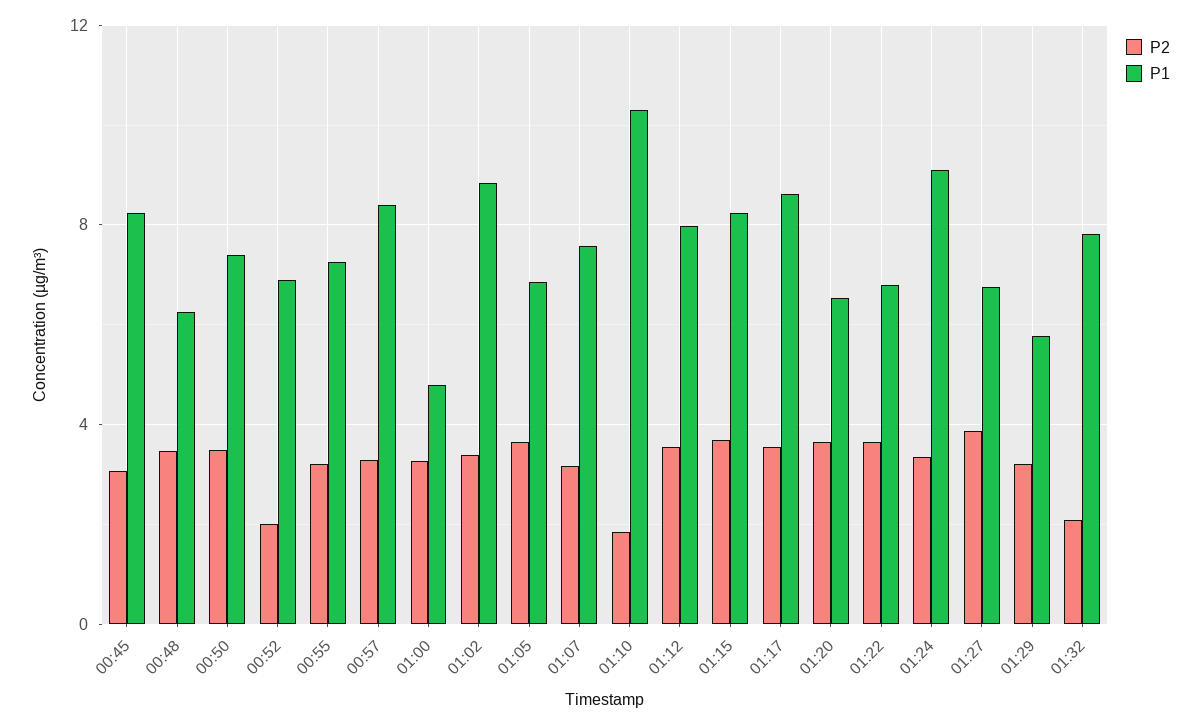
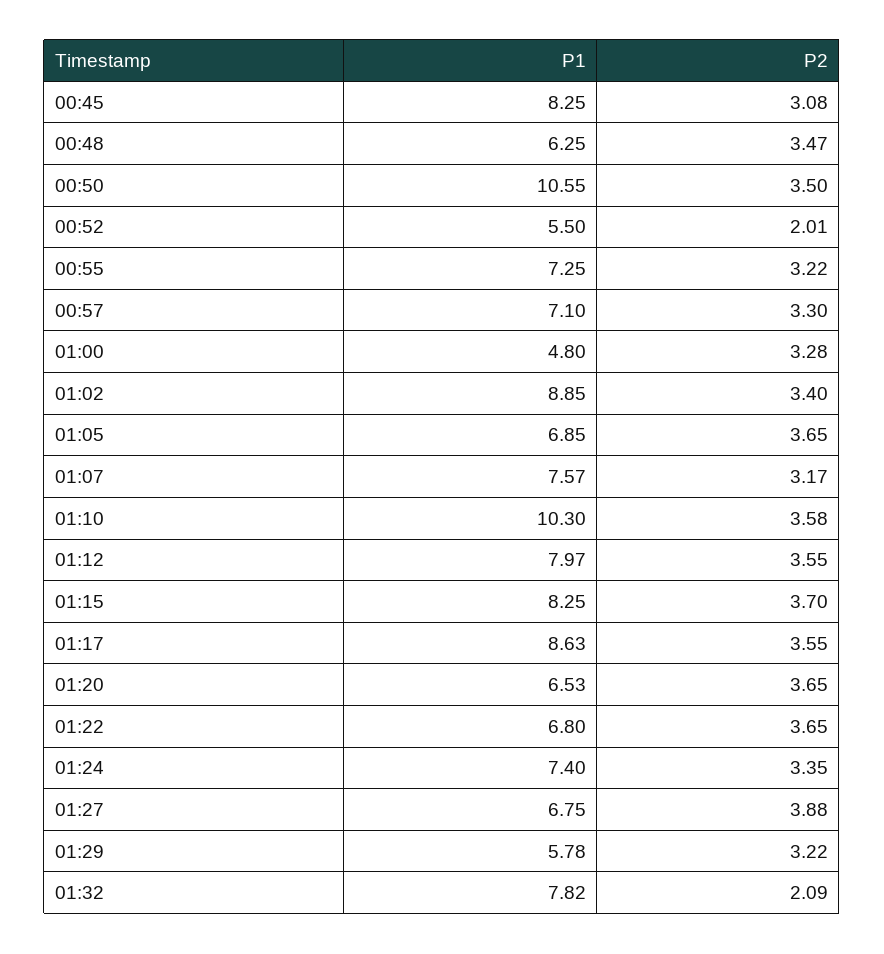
  {
    "P2": {
      "00:45": 3.08,
      "00:48": 3.47,
      "00:50": 3.5,
      "00:52": 2.01,
      "00:55": 3.22,
      "00:57": 3.3,
      "01:00": 3.28,
      "01:02": 3.4,
      "01:05": 3.65,
      "01:07": 3.17,
-     "01:10": 2,
+     "01:10": 3.58,
      "01:12": 3.55,
      "01:15": 3.7,
      "01:17": 3.55,
      "01:20": 3.65,
      "01:22": 3.65,
      "01:24": 3.35,
      "01:27": 3.88,
      "01:29": 3.22,
      "01:32": 2.09
    },
    "P1": {
      "00:45": 8.25,
      "00:48": 6.25,
-     "00:50": 7.5,
+     "00:50": 10.55,
-     "00:52": 7,
+     "00:52": 5.5,
      "00:55": 7.25,
-     "00:57": 8.5,
+     "00:57": 7.1,
      "01:00": 4.8,
      "01:02": 8.85,
      "01:05": 6.85,
      "01:07": 7.57,
      "01:10": 10.3,
      "01:12": 7.97,
      "01:15": 8.25,
      "01:17": 8.63,
      "01:20": 6.53,
      "01:22": 6.8,
-     "01:24": 9,
+     "01:24": 7.4,
      "01:27": 6.75,
      "01:29": 5.78,
      "01:32": 7.82
    }
  }

